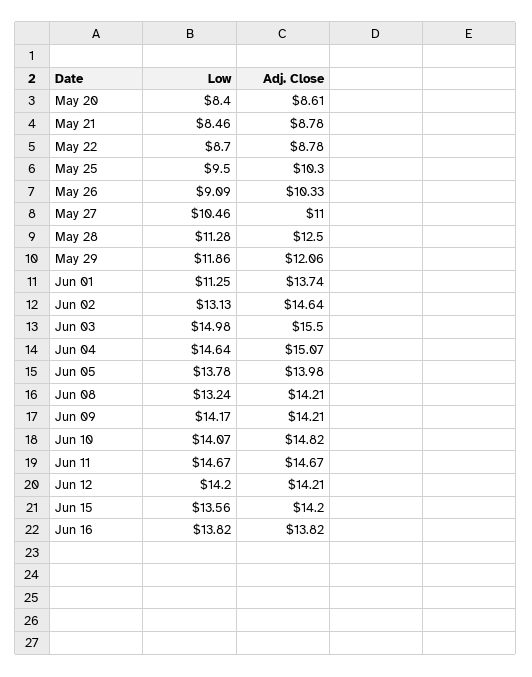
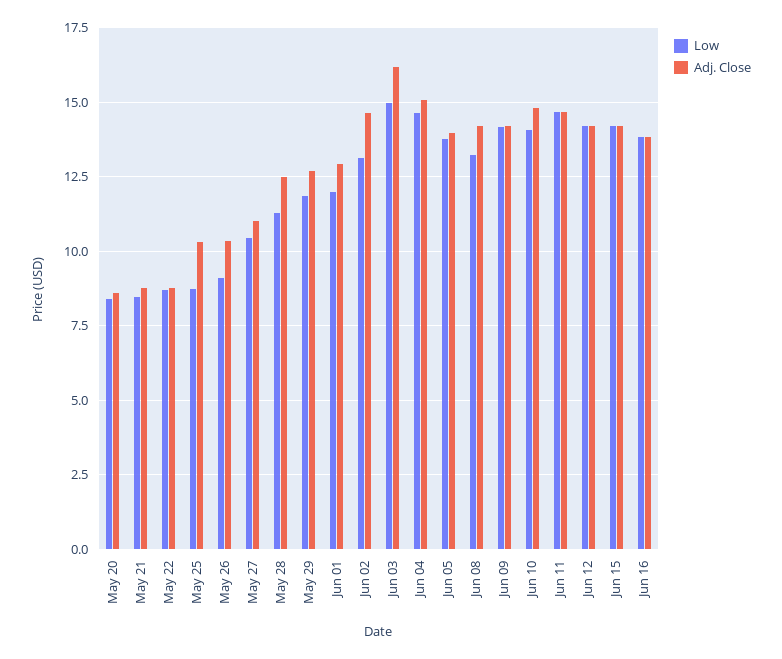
  {
    "Low": {
      "May 20": 8.4,
      "May 21": 8.46,
      "May 22": 8.7,
-     "May 25": 9.5,
+     "May 25": 8.75,
      "May 26": 9.09,
      "May 27": 10.46,
      "May 28": 11.28,
      "May 29": 11.86,
-     "Jun 01": 11.25,
+     "Jun 01": 12,
      "Jun 02": 13.13,
      "Jun 03": 14.98,
      "Jun 04": 14.64,
      "Jun 05": 13.78,
      "Jun 08": 13.24,
      "Jun 09": 14.17,
      "Jun 10": 14.07,
      "Jun 11": 14.67,
      "Jun 12": 14.2,
-     "Jun 15": 13.56,
+     "Jun 15": 14.25,
      "Jun 16": 13.82
    },
    "Adj. Close": {
      "May 20": 8.61,
      "May 21": 8.78,
      "May 22": 8.78,
      "May 25": 10.3,
      "May 26": 10.33,
      "May 27": 11,
      "May 28": 12.5,
-     "May 29": 12.06,
+     "May 29": 12.75,
-     "Jun 01": 13.74,
+     "Jun 01": 13,
      "Jun 02": 14.64,
-     "Jun 03": 15.5,
+     "Jun 03": 16.25,
      "Jun 04": 15.07,
      "Jun 05": 13.98,
      "Jun 08": 14.21,
      "Jun 09": 14.21,
      "Jun 10": 14.82,
      "Jun 11": 14.67,
      "Jun 12": 14.21,
      "Jun 15": 14.2,
      "Jun 16": 13.82
    }
  }

